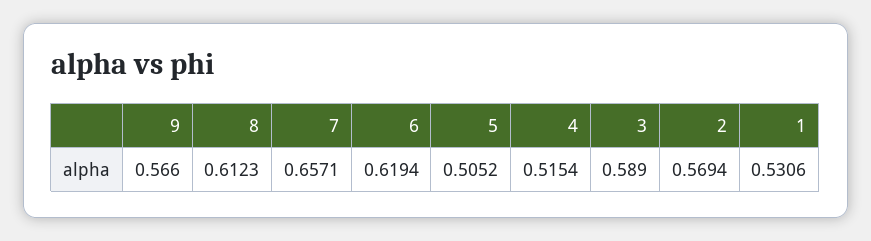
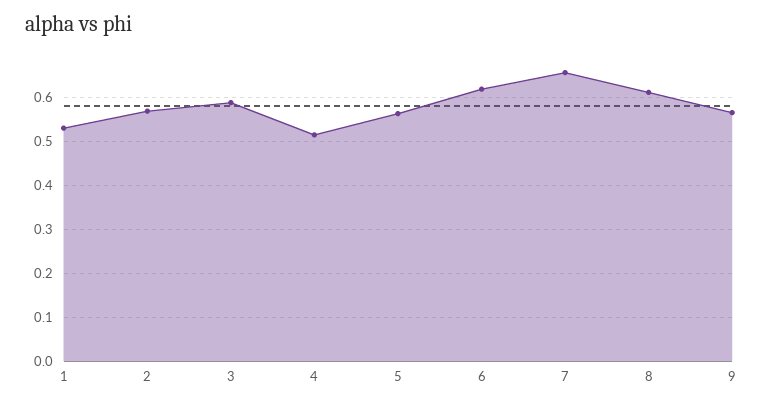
  {
    "9": 0.566,
    "8": 0.6123,
    "7": 0.6571,
    "6": 0.6194,
-   "5": 0.5052,
+   "5": 0.56,
    "4": 0.5154,
    "3": 0.589,
    "2": 0.5694,
    "1": 0.5306
  }

